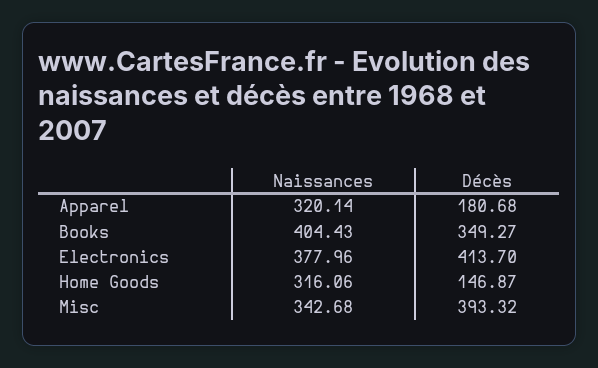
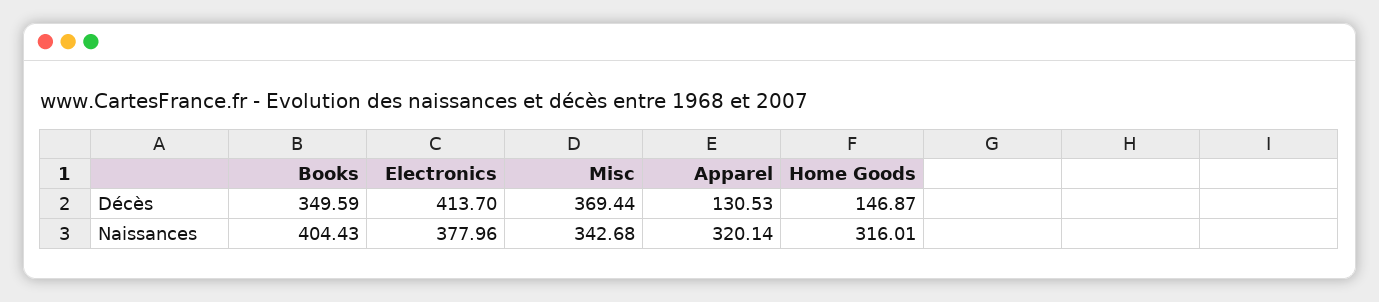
  {
    "Naissances": {
      "Apparel": 320.14,
      "Books": 404.43,
      "Electronics": 377.96,
-     "Home Goods": 316.06,
+     "Home Goods": 316.01,
      "Misc": 342.68
    },
    "Décès": {
-     "Apparel": 180.68,
+     "Apparel": 130.53,
-     "Books": 349.27,
+     "Books": 349.59,
      "Electronics": 413.7,
      "Home Goods": 146.87,
-     "Misc": 393.32
+     "Misc": 369.44
    }
  }

